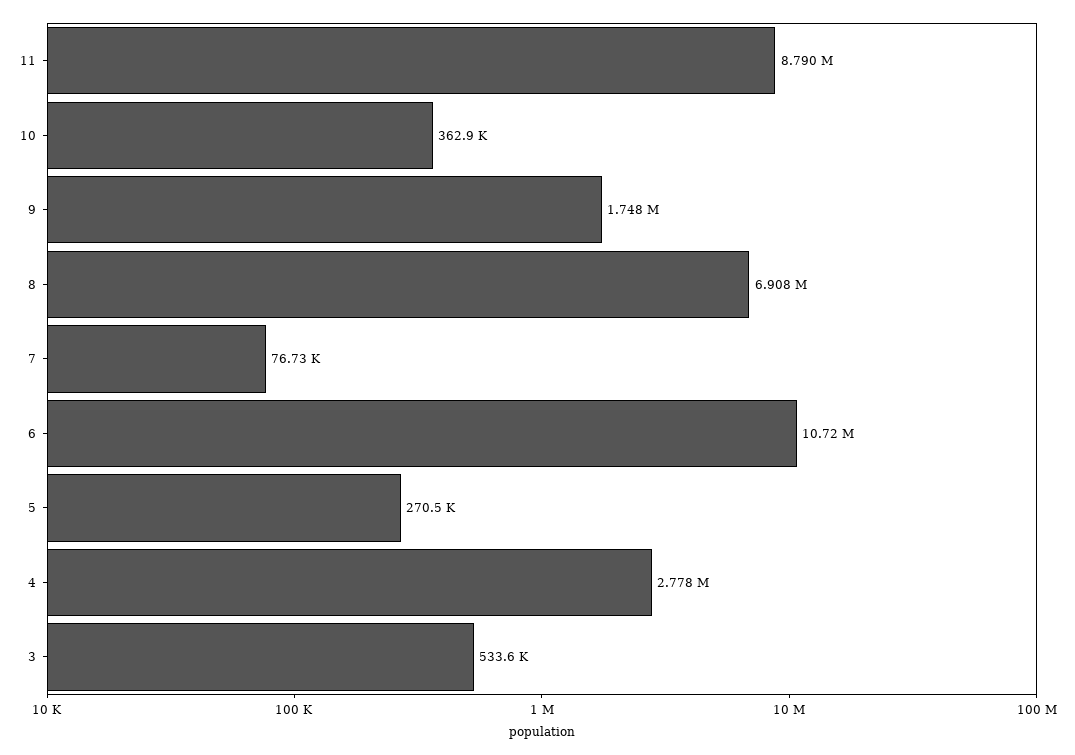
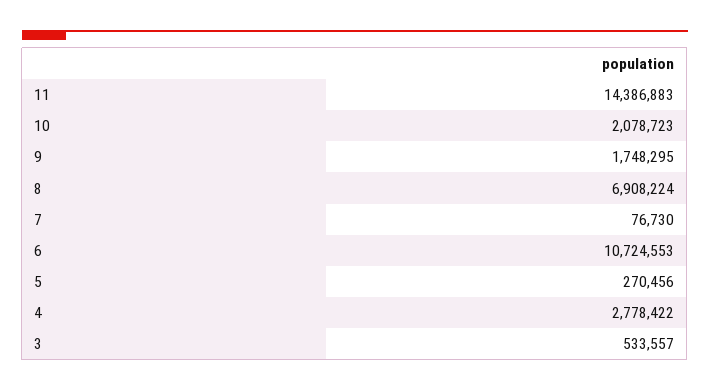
  {
-   "11": 8790000,
+   "11": 14386883,
-   "10": 362900,
+   "10": 2078723,
    "9": 1748295,
    "8": 6908224,
    "7": 76730,
    "6": 10724553,
    "5": 270456,
    "4": 2778422,
    "3": 533557
  }

